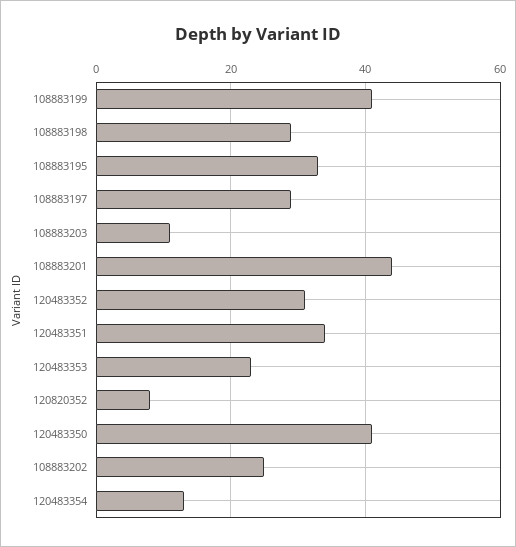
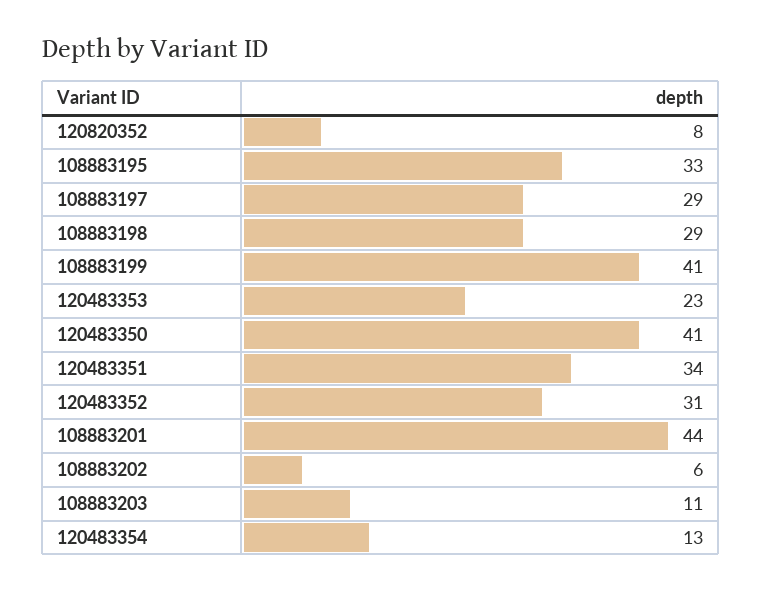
  {
    "108883199": 41,
    "108883198": 29,
    "108883195": 33,
    "108883197": 29,
    "108883203": 11,
    "108883201": 44,
    "120483352": 31,
    "120483351": 34,
    "120483353": 23,
    "120820352": 8,
    "120483350": 41,
-   "108883202": 25,
+   "108883202": 6,
    "120483354": 13
  }

